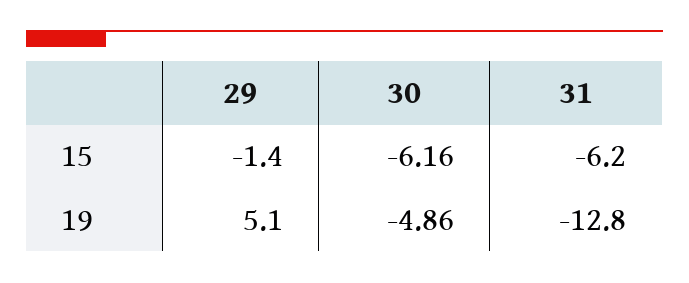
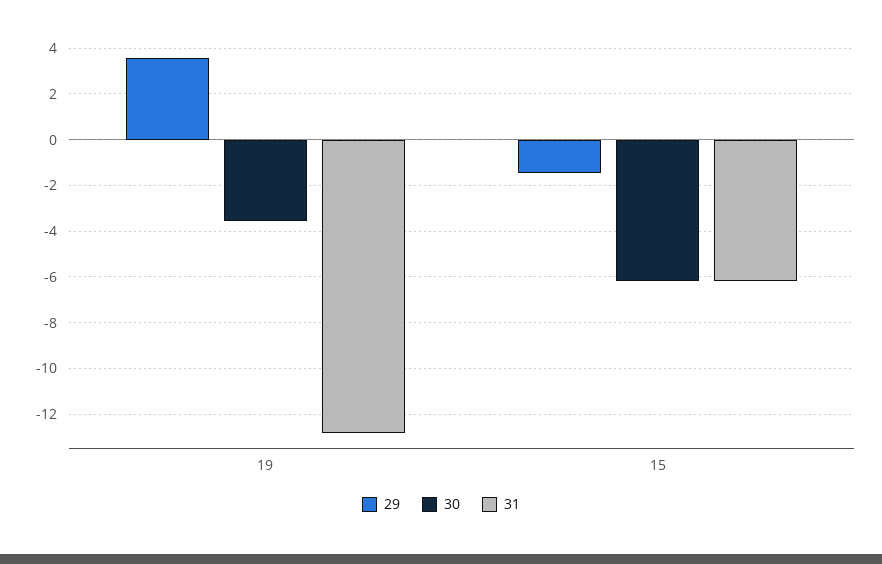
  {
    "29": {
      "15": -1.4,
-     "19": 5.1
+     "19": 3.5
    },
    "30": {
      "15": -6.16,
-     "19": -4.86
+     "19": -3.5
    },
    "31": {
      "15": -6.2,
      "19": -12.8
    }
  }

